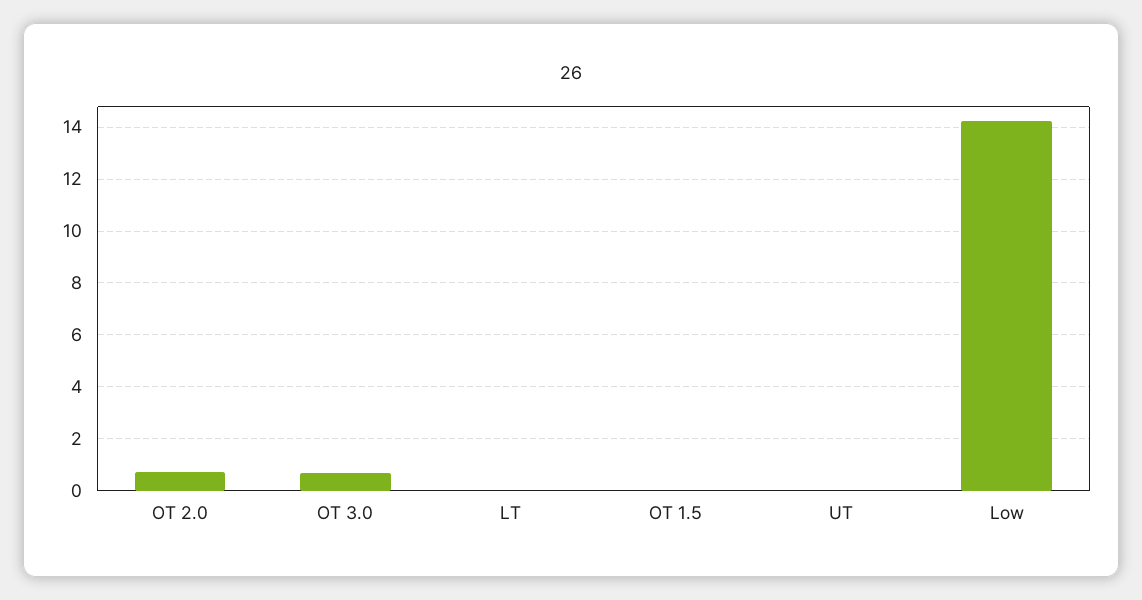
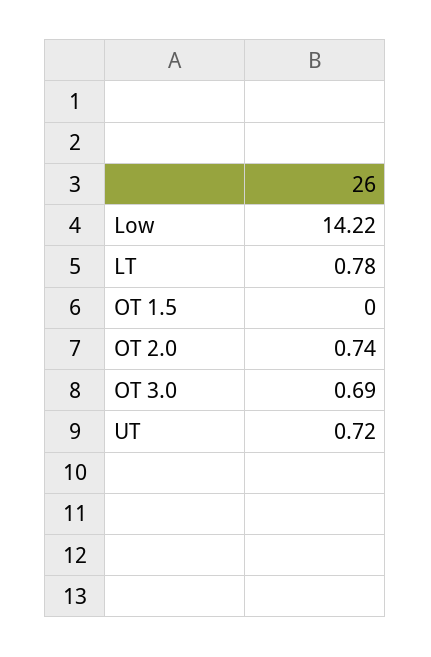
  {
    "OT 2.0": 0.74,
    "OT 3.0": 0.69,
-   "LT": 0,
+   "LT": 0.78,
    "OT 1.5": 0,
-   "UT": 0,
+   "UT": 0.72,
    "Low": 14.22
  }

